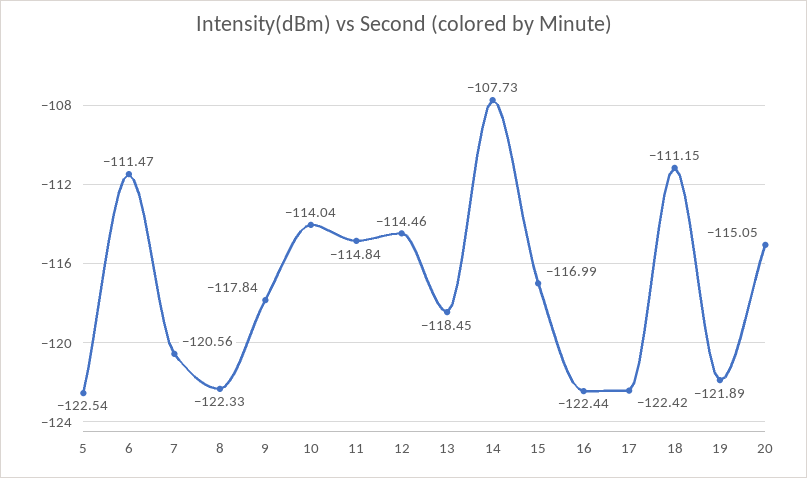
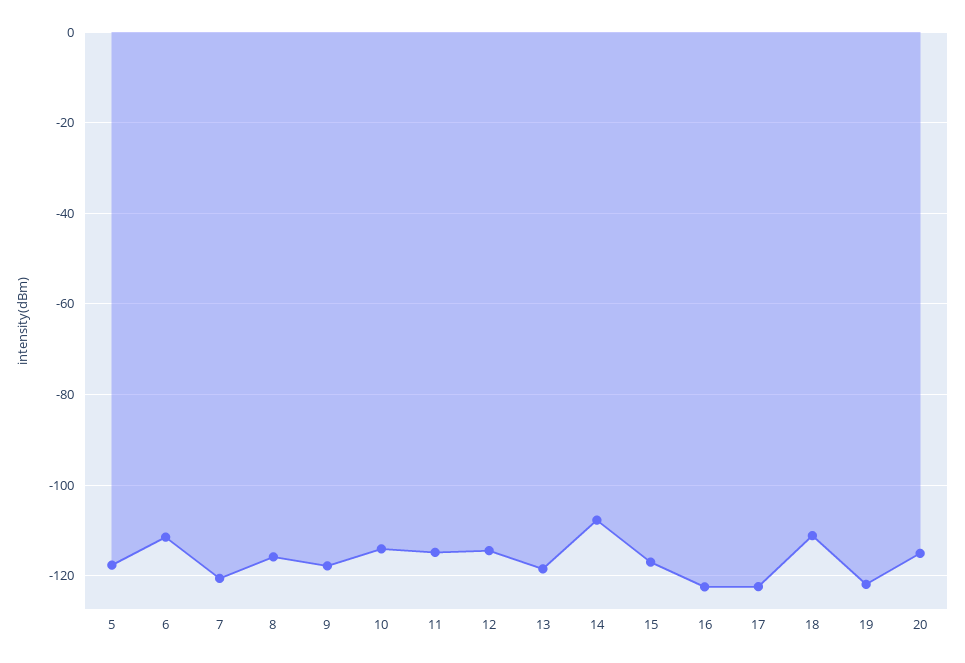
  {
-   "5": -122.54,
+   "5": -118,
    "6": -111.47,
    "7": -120.56,
-   "8": -122.33,
+   "8": -116,
    "9": -117.84,
    "10": -114.04,
    "11": -114.84,
    "12": -114.46,
    "13": -118.45,
    "14": -107.73,
    "15": -116.99,
    "16": -122.44,
    "17": -122.42,
    "18": -111.15,
    "19": -121.89,
    "20": -115.05
  }

